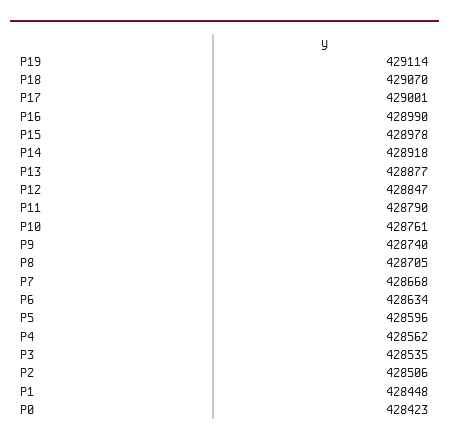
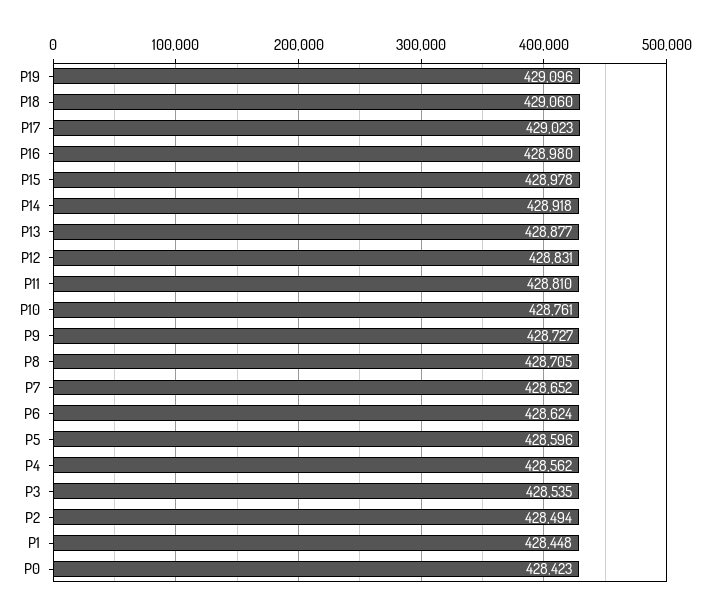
  {
-   "P19": 429114,
+   "P19": 429096,
-   "P18": 429070,
+   "P18": 429060,
-   "P17": 429001,
+   "P17": 429023,
-   "P16": 428990,
+   "P16": 428980,
    "P15": 428978,
    "P14": 428918,
    "P13": 428877,
-   "P12": 428847,
+   "P12": 428831,
-   "P11": 428790,
+   "P11": 428810,
    "P10": 428761,
-   "P9": 428740,
+   "P9": 428727,
    "P8": 428705,
-   "P7": 428668,
+   "P7": 428652,
-   "P6": 428634,
+   "P6": 428624,
    "P5": 428596,
    "P4": 428562,
    "P3": 428535,
-   "P2": 428506,
+   "P2": 428494,
    "P1": 428448,
    "P0": 428423
  }

